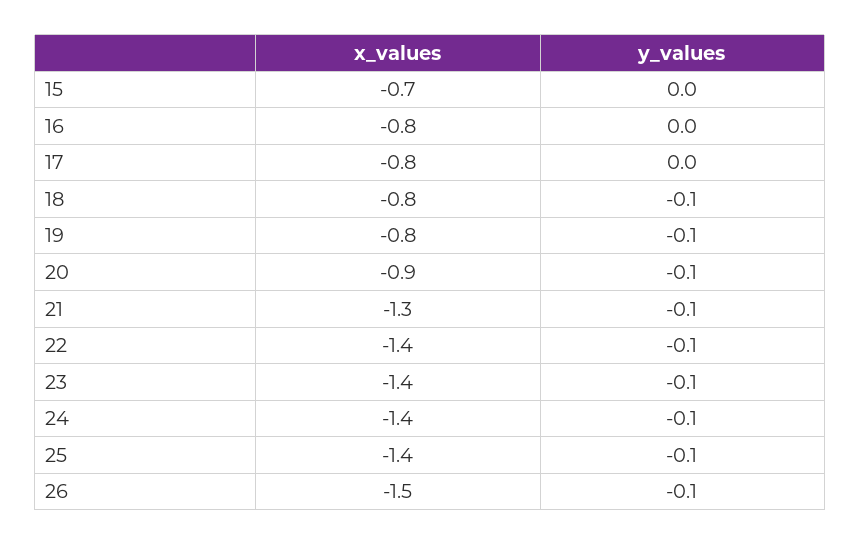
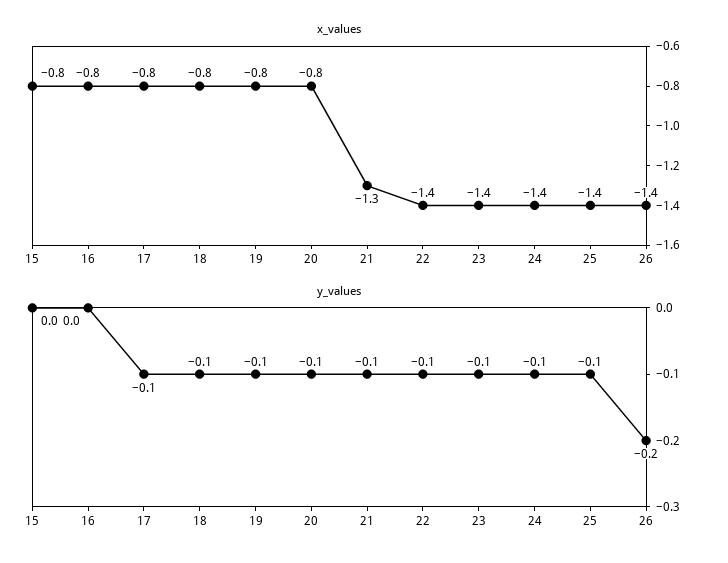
  {
    "x_values": {
-     "15": -0.7,
+     "15": -0.8,
      "16": -0.8,
      "17": -0.8,
      "18": -0.8,
      "19": -0.8,
-     "20": -0.9,
+     "20": -0.8,
      "21": -1.3,
      "22": -1.4,
      "23": -1.4,
      "24": -1.4,
      "25": -1.4,
-     "26": -1.5
+     "26": -1.4
    },
    "y_values": {
      "15": 0,
      "16": 0,
-     "17": 0,
+     "17": -0.1,
      "18": -0.1,
      "19": -0.1,
      "20": -0.1,
      "21": -0.1,
      "22": -0.1,
      "23": -0.1,
      "24": -0.1,
      "25": -0.1,
-     "26": -0.1
+     "26": -0.2
    }
  }

